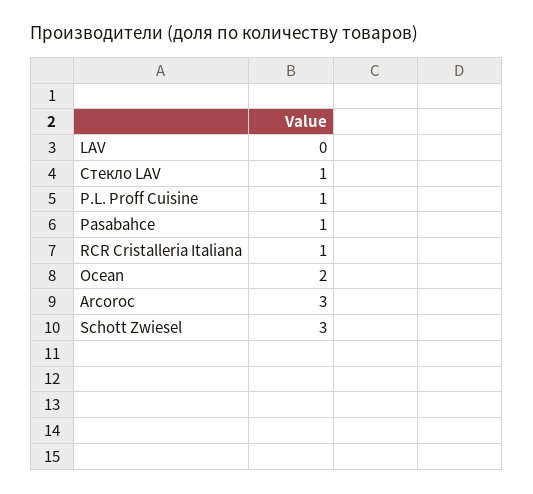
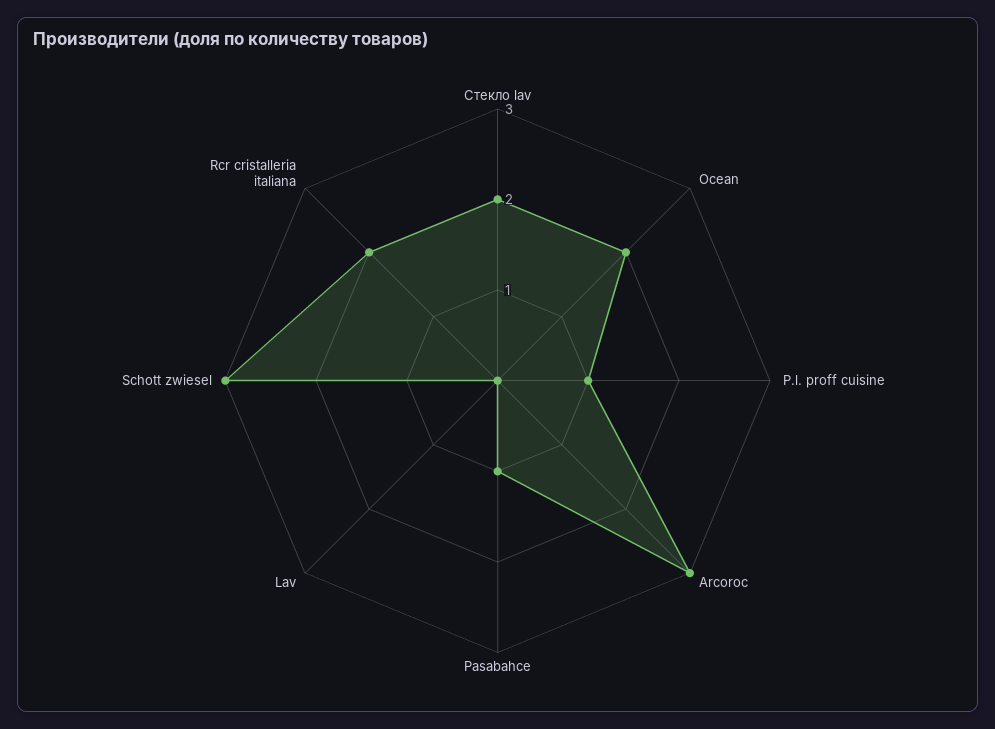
  {
    "LAV": 0,
-   "Стекло LAV": 1,
+   "Стекло LAV": 2,
    "P.L. Proff Cuisine": 1,
    "Pasabahce": 1,
-   "RCR Cristalleria Italiana": 1,
+   "RCR Cristalleria Italiana": 2,
    "Ocean": 2,
    "Arcoroc": 3,
    "Schott Zwiesel": 3
  }

